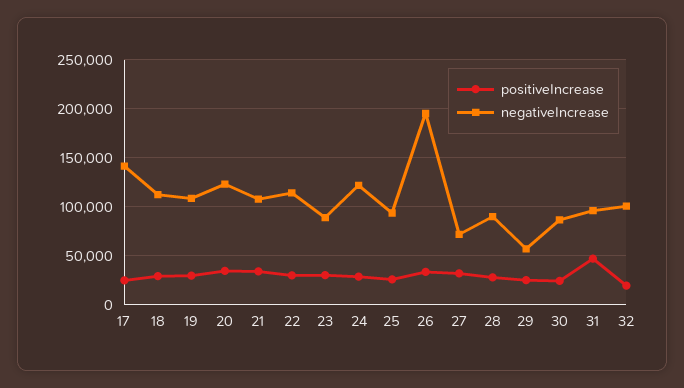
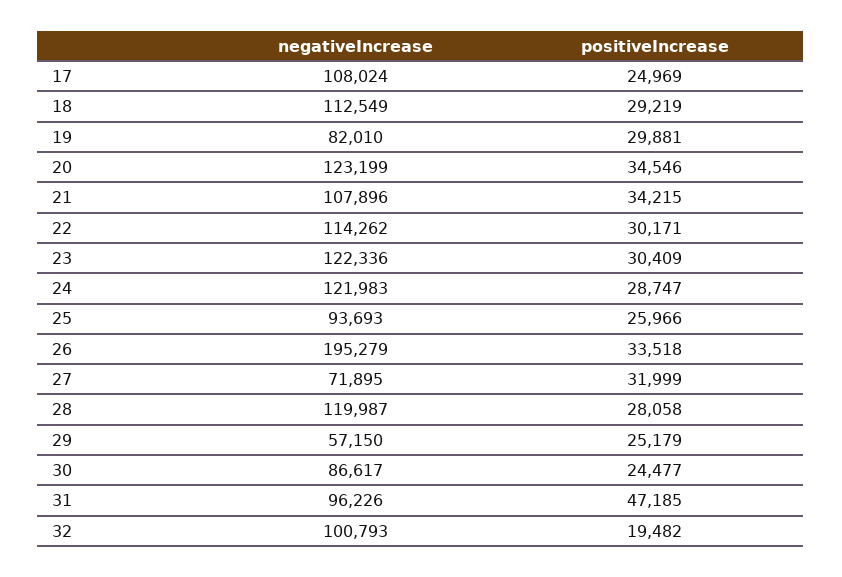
  {
    "positiveIncrease": {
      "17": 24969,
      "18": 29219,
      "19": 29881,
      "20": 34546,
      "21": 34215,
      "22": 30171,
      "23": 30409,
      "24": 28747,
      "25": 25966,
      "26": 33518,
      "27": 31999,
      "28": 28058,
      "29": 25179,
      "30": 24477,
      "31": 47185,
      "32": 19482
    },
    "negativeIncrease": {
-     "17": 140000,
+     "17": 108024,
      "18": 112549,
-     "19": 110000,
+     "19": 82010,
      "20": 123199,
      "21": 107896,
      "22": 114262,
-     "23": 90000,
+     "23": 122336,
      "24": 121983,
      "25": 93693,
      "26": 195279,
      "27": 71895,
-     "28": 90000,
+     "28": 119987,
      "29": 57150,
      "30": 86617,
      "31": 96226,
      "32": 100793
    }
  }

